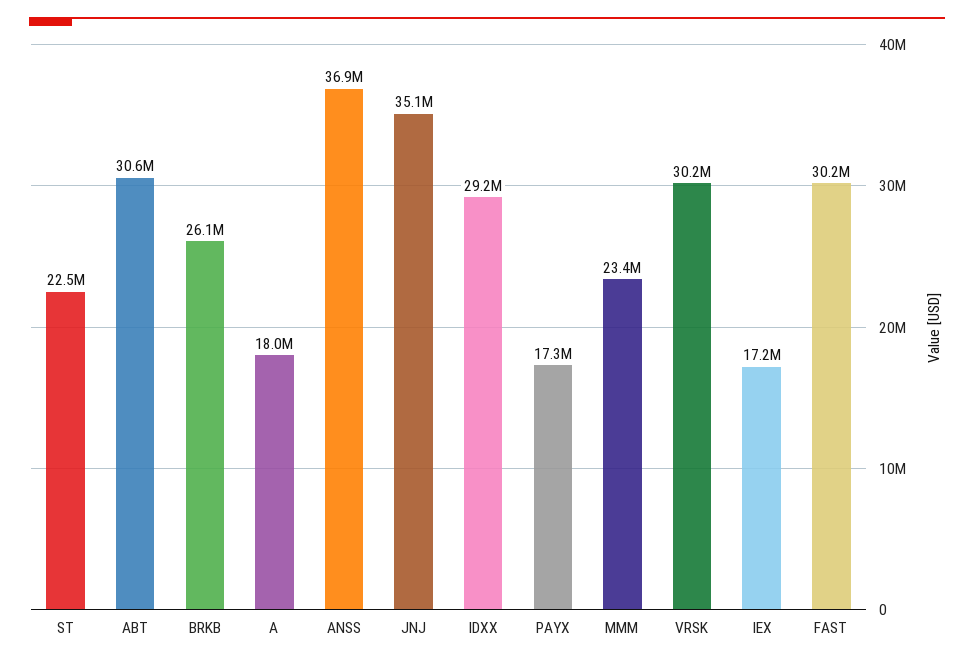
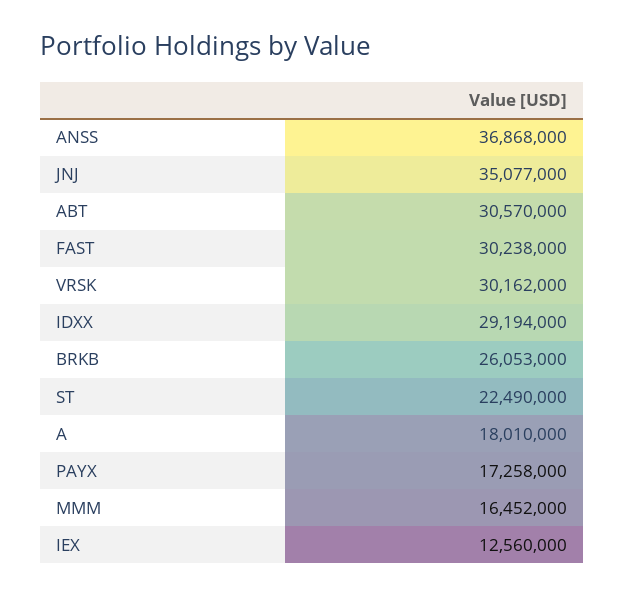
  {
    "ST": 22490000,
    "ABT": 30570000,
    "BRKB": 26053000,
    "A": 18010000,
    "ANSS": 36868000,
    "JNJ": 35077000,
    "IDXX": 29194000,
    "PAYX": 17258000,
-   "MMM": 23400000,
+   "MMM": 16452000,
    "VRSK": 30162000,
-   "IEX": 17200000,
+   "IEX": 12560000,
    "FAST": 30238000
  }

